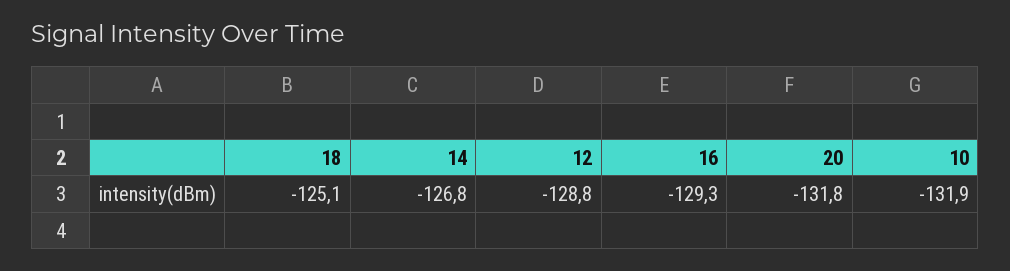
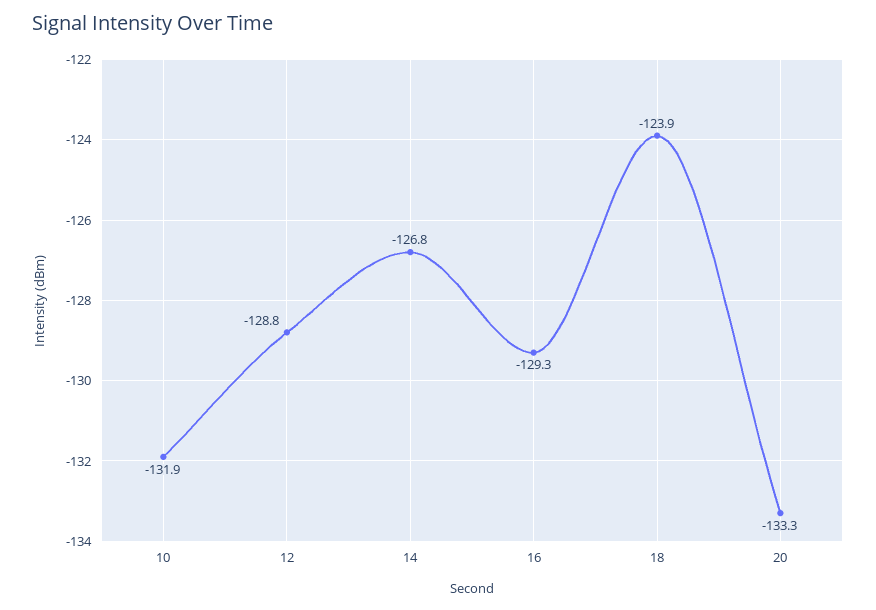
  {
-   "18": -125.1,
+   "18": -123.9,
    "14": -126.8,
    "12": -128.8,
    "16": -129.3,
-   "20": -131.8,
+   "20": -133.3,
    "10": -131.9
  }

